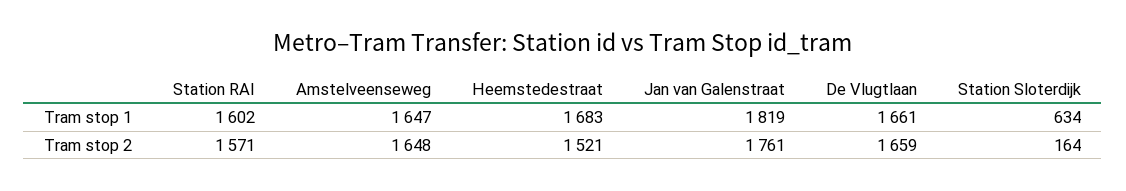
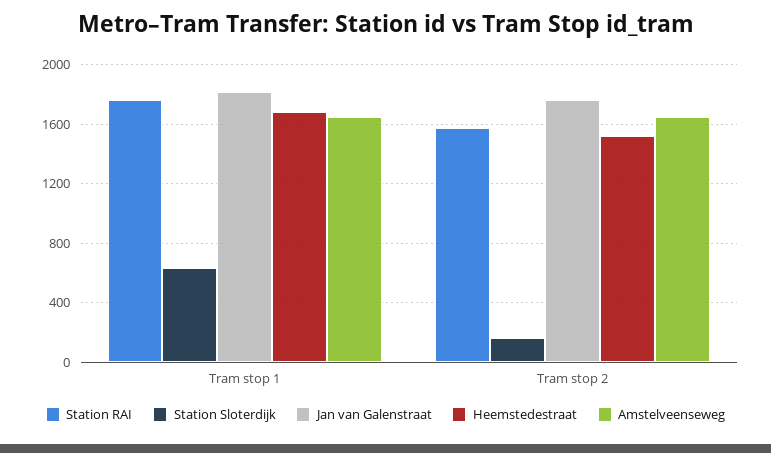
  {
    "Station RAI": {
-     "Tram stop 1": 1602,
+     "Tram stop 1": 1750,
      "Tram stop 2": 1571
    },
    "Amstelveenseweg": {
      "Tram stop 1": 1647,
      "Tram stop 2": 1648
    },
    "Heemstedestraat": {
      "Tram stop 1": 1683,
      "Tram stop 2": 1521
    },
    "Jan van Galenstraat": {
      "Tram stop 1": 1819,
      "Tram stop 2": 1761
    },
-   "De Vlugtlaan": {
-     "Tram stop 1": 1661,
-     "Tram stop 2": 1659
-   },
    "Station Sloterdijk": {
      "Tram stop 1": 634,
      "Tram stop 2": 164
    }
  }

